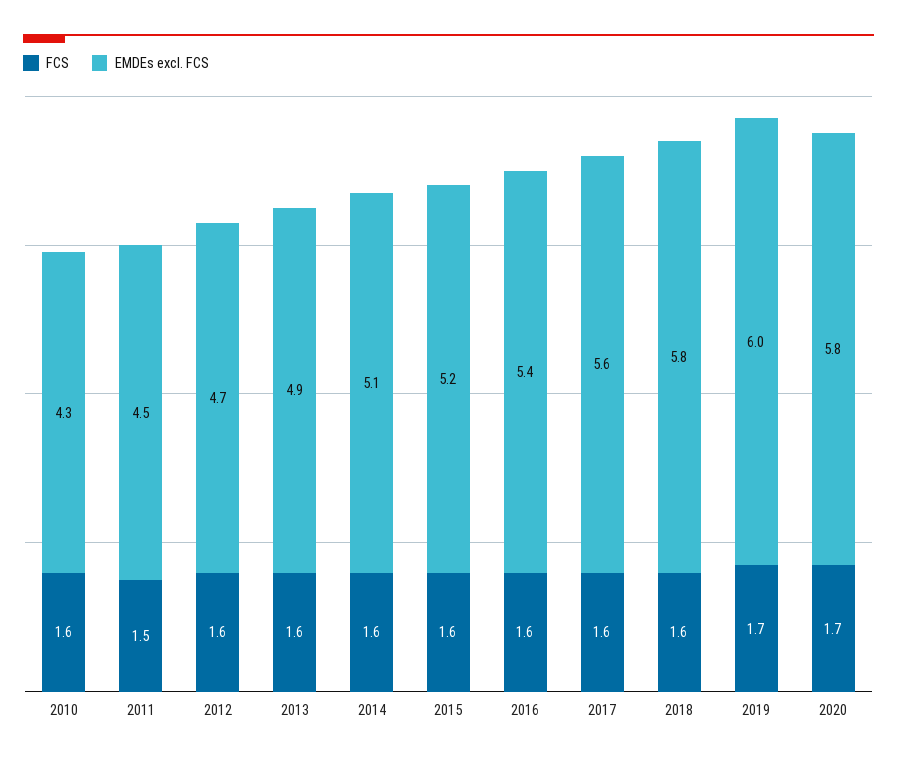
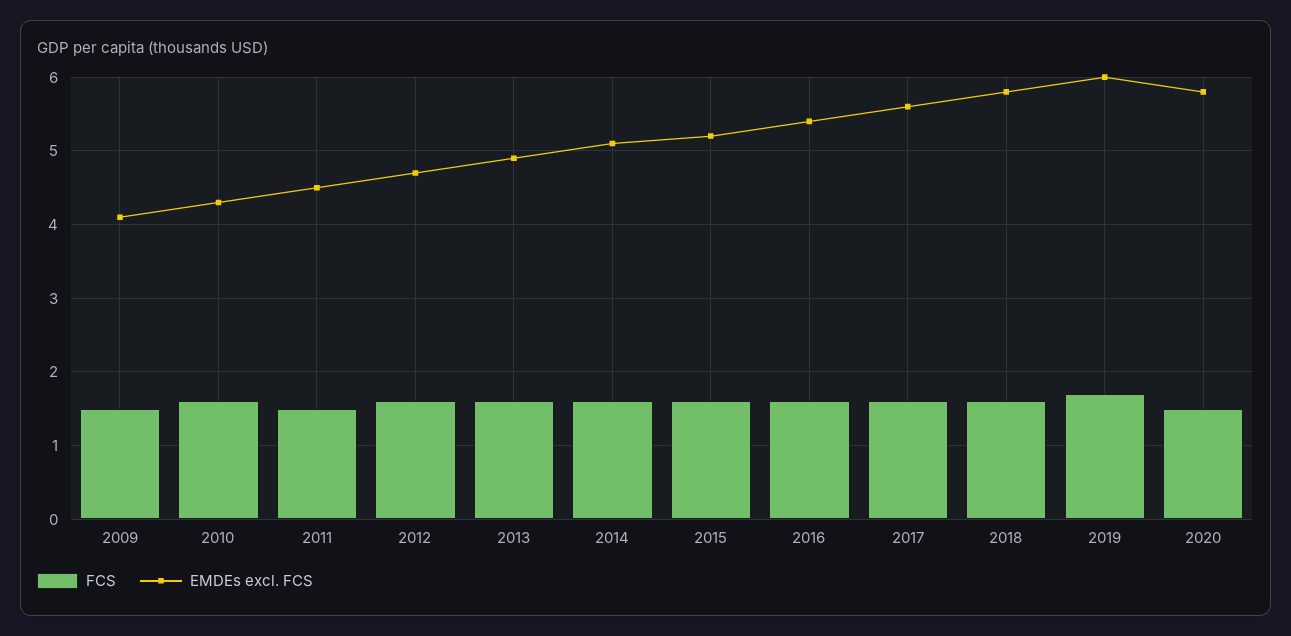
  {
    "FCS": {
      "2010": 1.6,
      "2011": 1.5,
      "2012": 1.6,
      "2013": 1.6,
      "2014": 1.6,
      "2015": 1.6,
      "2016": 1.6,
      "2017": 1.6,
      "2018": 1.6,
      "2019": 1.7,
-     "2020": 1.7
+     "2020": 1.5,
+     "2009": 1.5
    },
    "EMDEs excl. FCS": {
      "2010": 4.3,
      "2011": 4.5,
      "2012": 4.7,
      "2013": 4.9,
      "2014": 5.1,
      "2015": 5.2,
      "2016": 5.4,
      "2017": 5.6,
      "2018": 5.8,
      "2019": 6,
-     "2020": 5.8
+     "2020": 5.8,
+     "2009": 4.1
    }
  }

